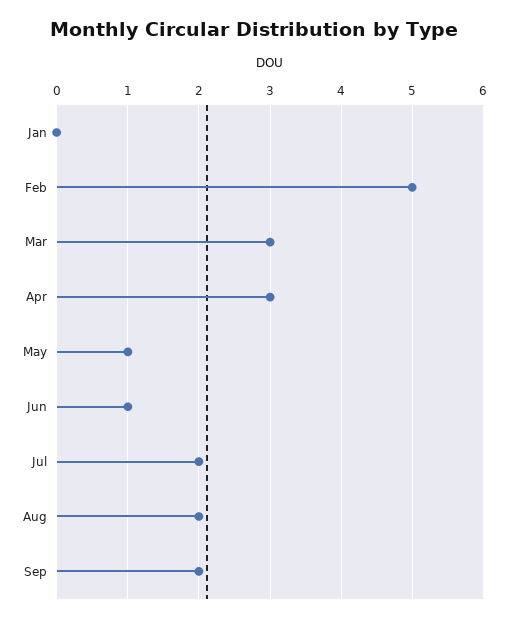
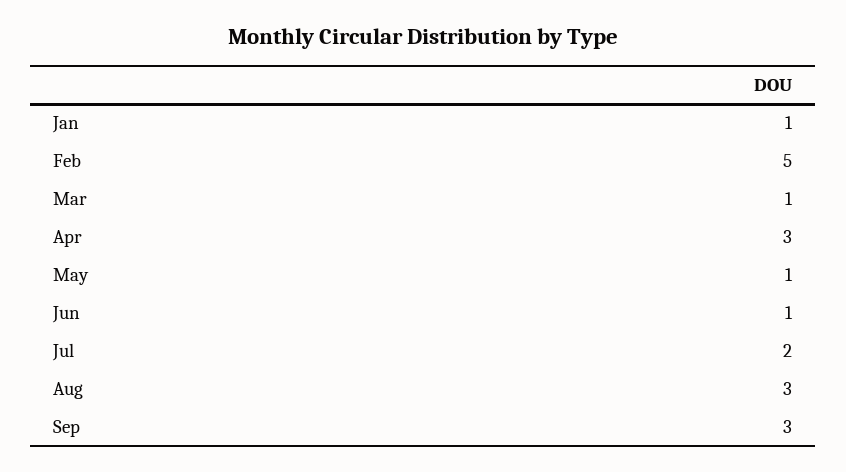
  {
-   "Jan": 0,
+   "Jan": 1,
    "Feb": 5,
-   "Mar": 3,
+   "Mar": 1,
    "Apr": 3,
    "May": 1,
    "Jun": 1,
    "Jul": 2,
-   "Aug": 2,
+   "Aug": 3,
-   "Sep": 2
+   "Sep": 3
  }

